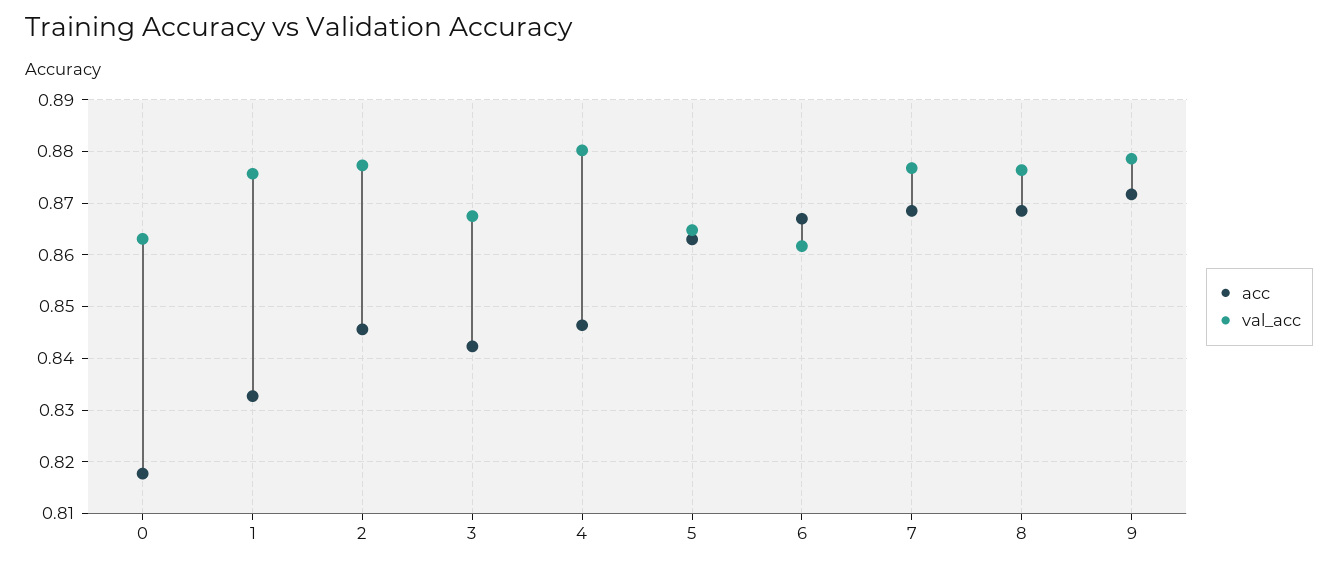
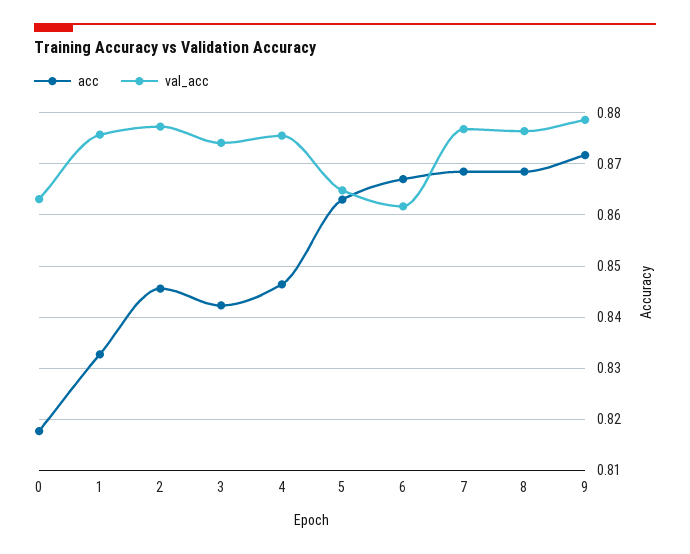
  {
    "acc": {
      "0": 0.818,
      "1": 0.832,
      "2": 0.846,
      "3": 0.842,
      "4": 0.846,
      "5": 0.864,
      "6": 0.868,
      "7": 0.868,
      "8": 0.868,
      "9": 0.872
    },
    "val_acc": {
      "0": 0.864,
      "1": 0.876,
      "2": 0.878,
-     "3": 0.868,
+     "3": 0.874,
-     "4": 0.88,
+     "4": 0.876,
      "5": 0.864,
      "6": 0.862,
      "7": 0.876,
      "8": 0.876,
      "9": 0.878
    }
  }

